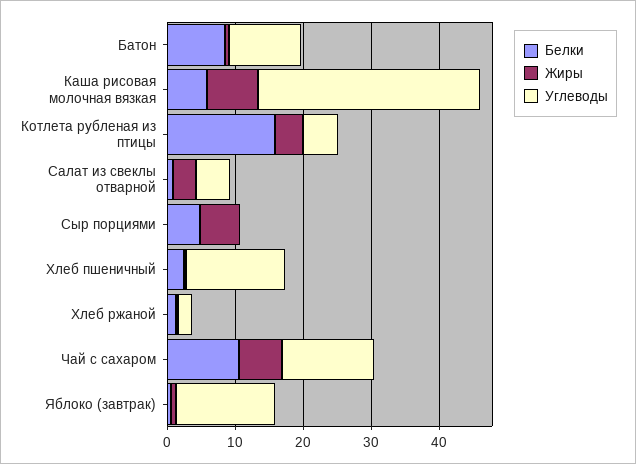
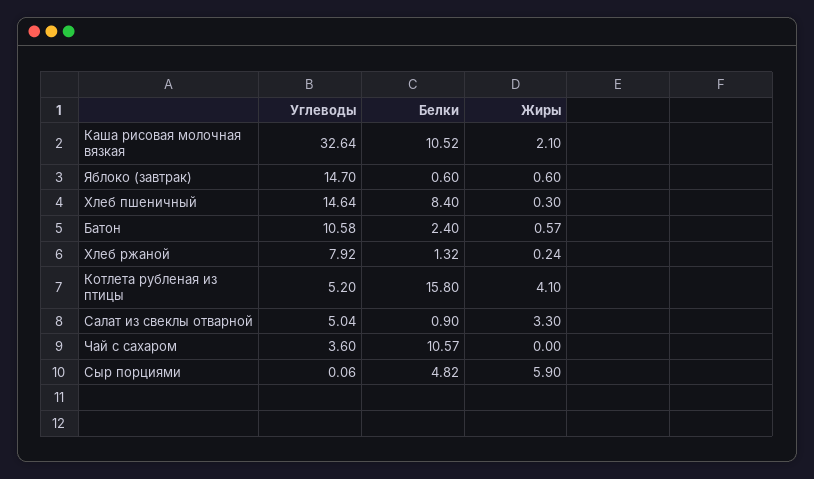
  {
    "Белки": {
-     "Батон": 8,
+     "Батон": 2.4,
-     "Каша рисовая молочная вязкая": 6,
+     "Каша рисовая молочная вязкая": 10.52,
      "Котлета рубленая из птицы": 15.8,
      "Салат из свеклы отварной": 0.9,
      "Сыр порциями": 4.82,
-     "Хлеб пшеничный": 2,
+     "Хлеб пшеничный": 8.4,
      "Хлеб ржаной": 1.32,
      "Чай с сахаром": 10.57,
      "Яблоко (завтрак)": 0.6
    },
    "Жиры": {
      "Батон": 0.57,
-     "Каша рисовая молочная вязкая": 8,
+     "Каша рисовая молочная вязкая": 2.1,
      "Котлета рубленая из птицы": 4.1,
      "Салат из свеклы отварной": 3.3,
      "Сыр порциями": 5.9,
      "Хлеб пшеничный": 0.3,
      "Хлеб ржаной": 0.24,
-     "Чай с сахаром": 6,
+     "Чай с сахаром": 0,
      "Яблоко (завтрак)": 0.6
    },
    "Углеводы": {
      "Батон": 10.58,
      "Каша рисовая молочная вязкая": 32.64,
      "Котлета рубленая из птицы": 5.2,
      "Салат из свеклы отварной": 5.04,
      "Сыр порциями": 0.06,
      "Хлеб пшеничный": 14.64,
-     "Хлеб ржаной": 2,
+     "Хлеб ржаной": 7.92,
-     "Чай с сахаром": 14,
+     "Чай с сахаром": 3.6,
      "Яблоко (завтрак)": 14.7
    }
  }

